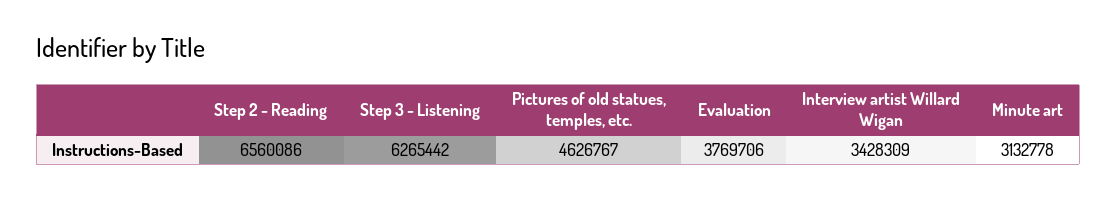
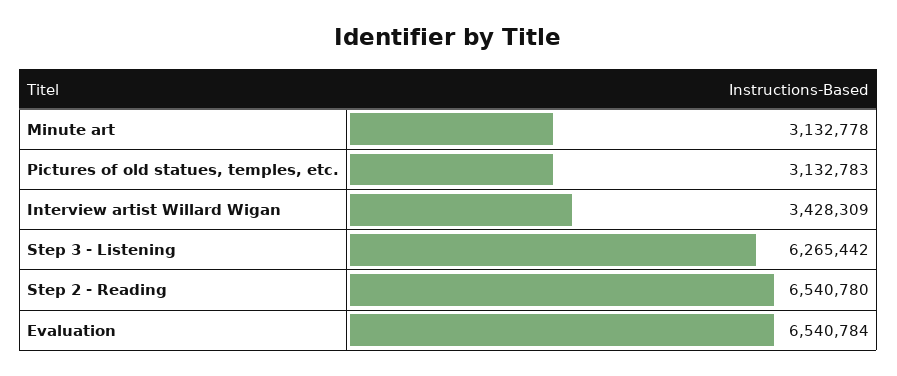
  {
-   "Step 2 - Reading": 6560086,
+   "Step 2 - Reading": 6540780,
    "Step 3 - Listening": 6265442,
-   "Pictures of old statues, temples, etc.": 4626767,
+   "Pictures of old statues, temples, etc.": 3132783,
-   "Evaluation": 3769706,
+   "Evaluation": 6540784,
    "Interview artist Willard Wigan": 3428309,
    "Minute art": 3132778
  }

